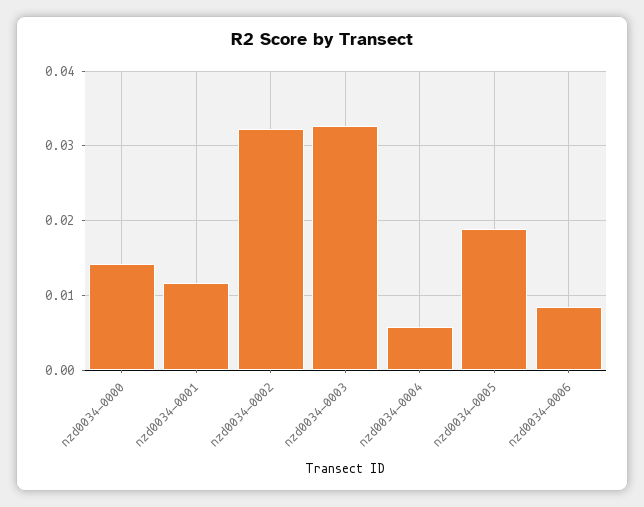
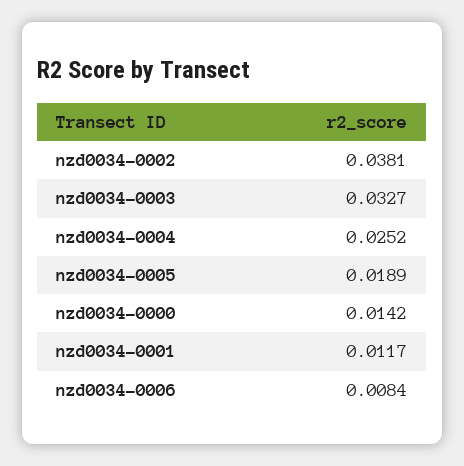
  {
    "nzd0034-0000": 0.0142,
    "nzd0034-0001": 0.0117,
-   "nzd0034-0002": 0.032,
+   "nzd0034-0002": 0.0381,
    "nzd0034-0003": 0.0327,
-   "nzd0034-0004": 0.006,
+   "nzd0034-0004": 0.0252,
    "nzd0034-0005": 0.0189,
    "nzd0034-0006": 0.0084
  }

